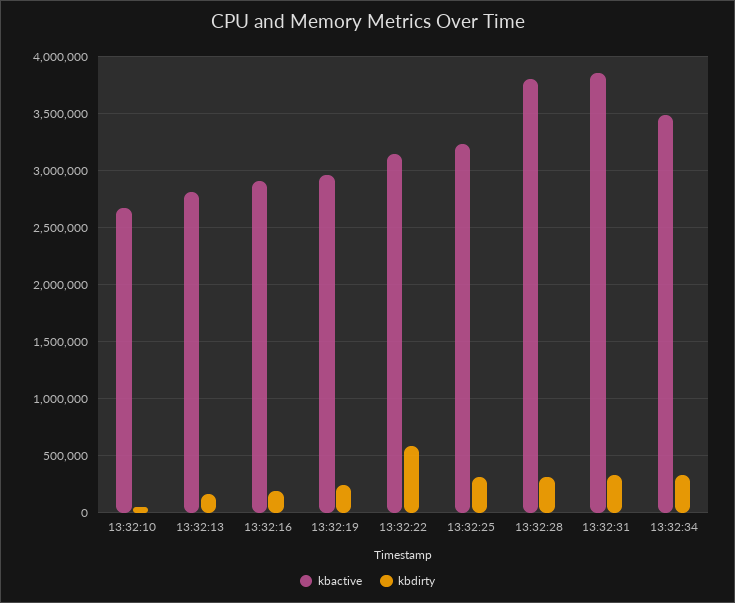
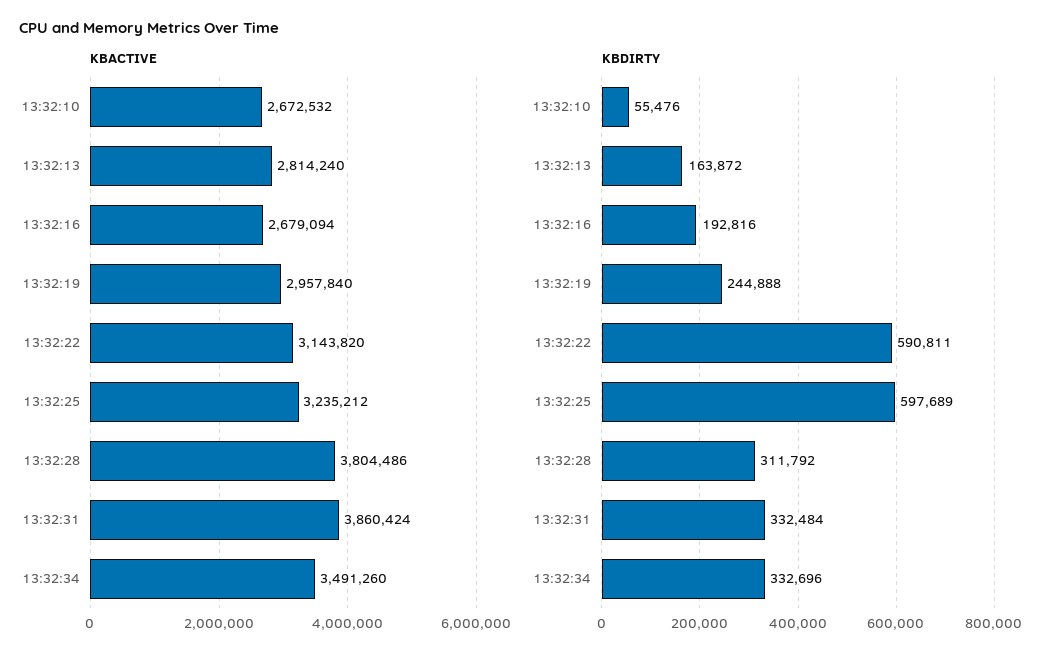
  {
    "kbactive": {
      "13:32:10": 2672532,
      "13:32:13": 2814240,
-     "13:32:16": 2900000,
+     "13:32:16": 2679094,
      "13:32:19": 2957840,
      "13:32:22": 3143820,
      "13:32:25": 3235212,
      "13:32:28": 3804486,
      "13:32:31": 3860424,
      "13:32:34": 3491260
    },
    "kbdirty": {
      "13:32:10": 55476,
      "13:32:13": 163872,
      "13:32:16": 192816,
      "13:32:19": 244888,
      "13:32:22": 590811,
-     "13:32:25": 300000,
+     "13:32:25": 597689,
      "13:32:28": 311792,
      "13:32:31": 332484,
      "13:32:34": 332696
    }
  }

